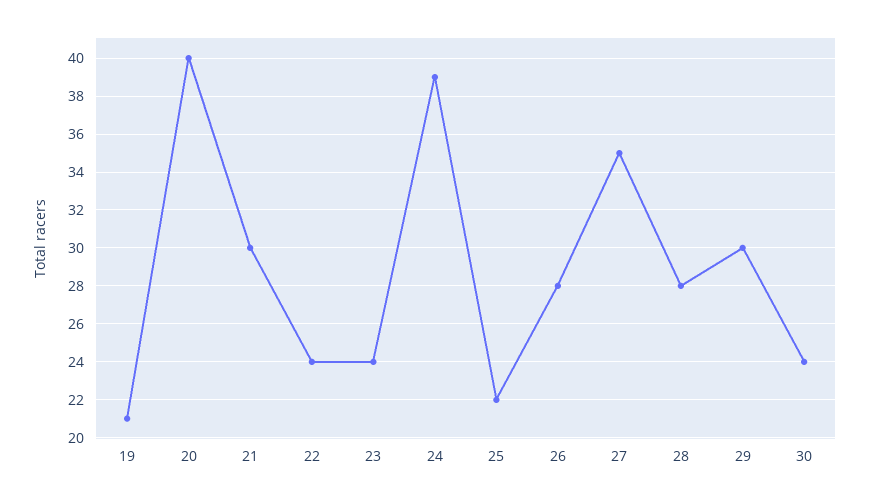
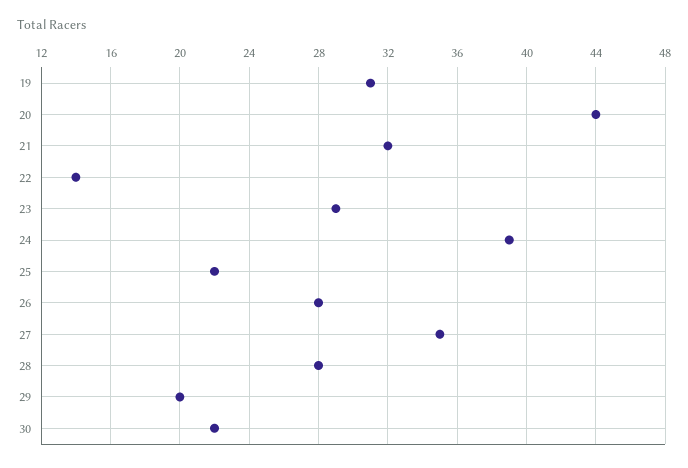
  {
-   "19": 21,
+   "19": 31,
-   "20": 40,
+   "20": 44,
-   "21": 30,
+   "21": 32,
-   "22": 24,
+   "22": 14,
-   "23": 24,
+   "23": 29,
    "24": 39,
    "25": 22,
    "26": 28,
    "27": 35,
    "28": 28,
-   "29": 30,
+   "29": 20,
-   "30": 24
+   "30": 22
  }

